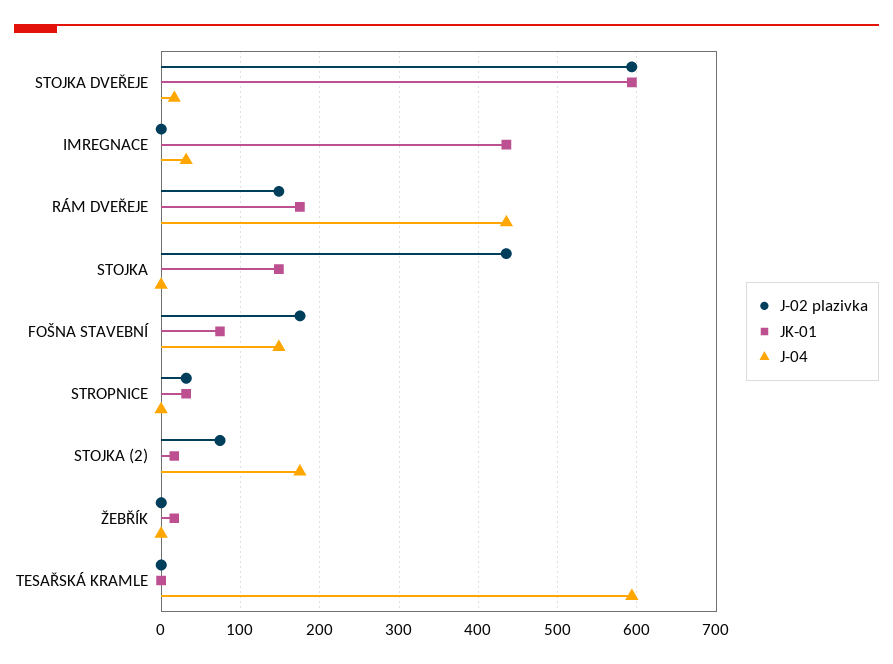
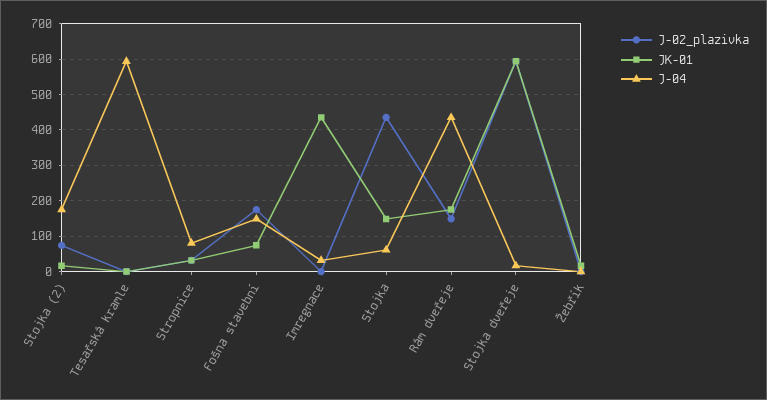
  {
    "J-02 plazivka": {
      "STOJKA DVEŘEJE": 590,
      "IMREGNACE": 0,
      "RÁM DVEŘEJE": 150,
      "STOJKA": 440,
      "FOŠNA STAVEBNÍ": 180,
      "STROPNICE": 30,
      "STOJKA (2)": 70,
      "ŽEBŘÍK": 0,
      "TESAŘSKÁ KRAMLE": 0
    },
    "JK-01": {
      "STOJKA DVEŘEJE": 590,
      "IMREGNACE": 440,
      "RÁM DVEŘEJE": 180,
      "STOJKA": 150,
      "FOŠNA STAVEBNÍ": 70,
      "STROPNICE": 30,
      "STOJKA (2)": 20,
      "ŽEBŘÍK": 20,
      "TESAŘSKÁ KRAMLE": 0
    },
    "J-04": {
      "STOJKA DVEŘEJE": 20,
      "IMREGNACE": 30,
      "RÁM DVEŘEJE": 440,
-     "STOJKA": 0,
+     "STOJKA": 60,
      "FOŠNA STAVEBNÍ": 150,
-     "STROPNICE": 0,
+     "STROPNICE": 80,
      "STOJKA (2)": 180,
      "ŽEBŘÍK": 0,
      "TESAŘSKÁ KRAMLE": 590
    }
  }

